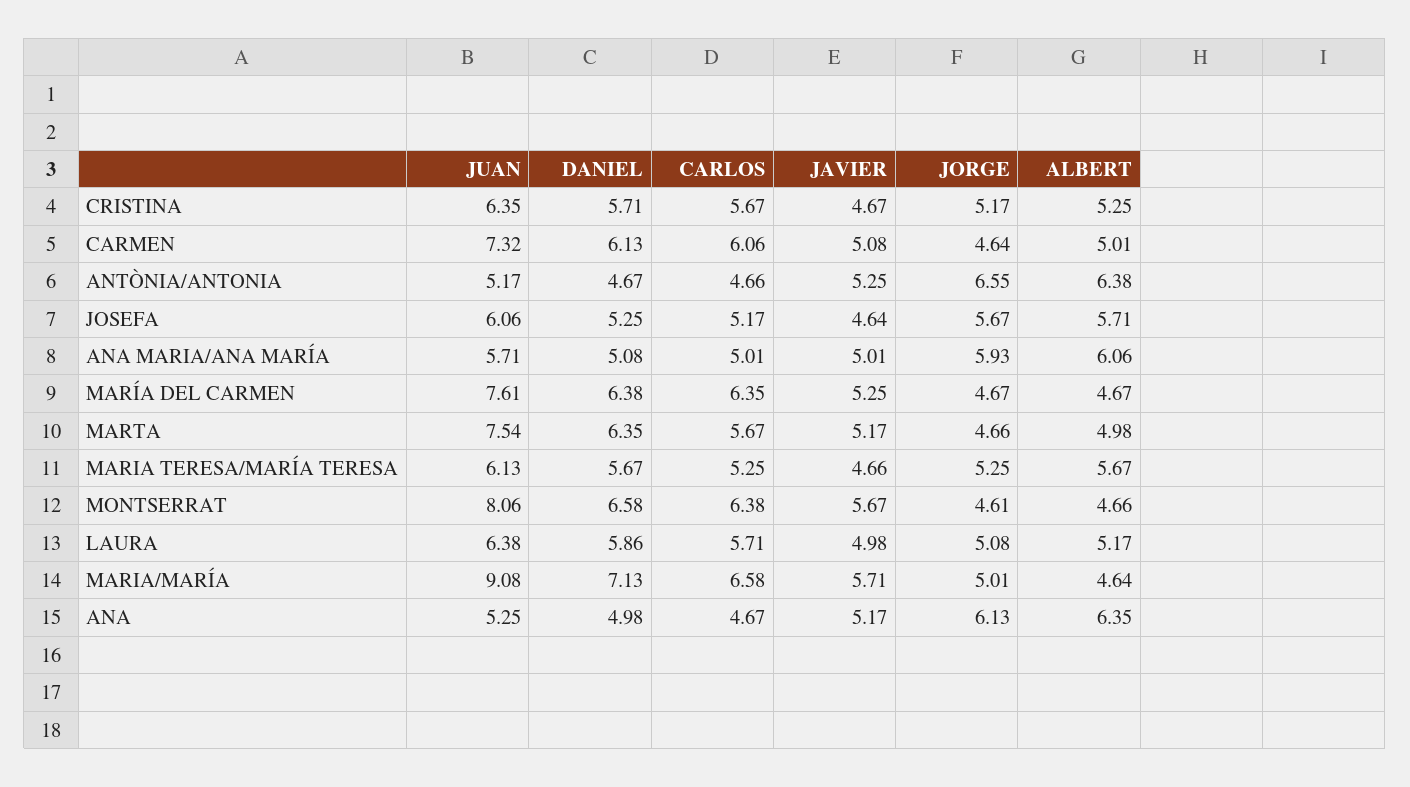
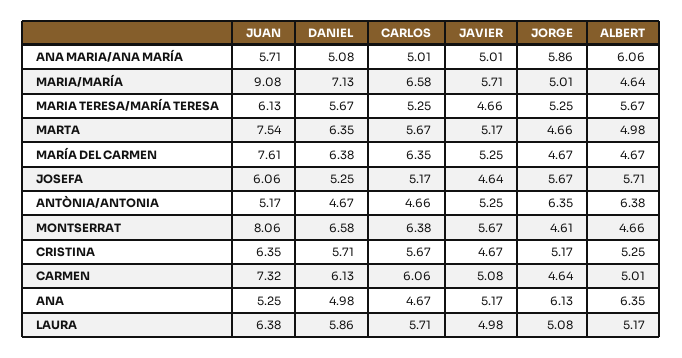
  {
    "JUAN": {
      "CRISTINA": 6.35,
      "CARMEN": 7.32,
      "ANTÒNIA/ANTONIA": 5.17,
      "JOSEFA": 6.06,
      "ANA MARIA/ANA MARÍA": 5.71,
      "MARÍA DEL CARMEN": 7.61,
      "MARTA": 7.54,
      "MARIA TERESA/MARÍA TERESA": 6.13,
      "MONTSERRAT": 8.06,
      "LAURA": 6.38,
      "MARIA/MARÍA": 9.08,
      "ANA": 5.25
    },
    "DANIEL": {
      "CRISTINA": 5.71,
      "CARMEN": 6.13,
      "ANTÒNIA/ANTONIA": 4.67,
      "JOSEFA": 5.25,
      "ANA MARIA/ANA MARÍA": 5.08,
      "MARÍA DEL CARMEN": 6.38,
      "MARTA": 6.35,
      "MARIA TERESA/MARÍA TERESA": 5.67,
      "MONTSERRAT": 6.58,
      "LAURA": 5.86,
      "MARIA/MARÍA": 7.13,
      "ANA": 4.98
    },
    "CARLOS": {
      "CRISTINA": 5.67,
      "CARMEN": 6.06,
      "ANTÒNIA/ANTONIA": 4.66,
      "JOSEFA": 5.17,
      "ANA MARIA/ANA MARÍA": 5.01,
      "MARÍA DEL CARMEN": 6.35,
      "MARTA": 5.67,
      "MARIA TERESA/MARÍA TERESA": 5.25,
      "MONTSERRAT": 6.38,
      "LAURA": 5.71,
      "MARIA/MARÍA": 6.58,
      "ANA": 4.67
    },
    "JAVIER": {
      "CRISTINA": 4.67,
      "CARMEN": 5.08,
      "ANTÒNIA/ANTONIA": 5.25,
      "JOSEFA": 4.64,
      "ANA MARIA/ANA MARÍA": 5.01,
      "MARÍA DEL CARMEN": 5.25,
      "MARTA": 5.17,
      "MARIA TERESA/MARÍA TERESA": 4.66,
      "MONTSERRAT": 5.67,
      "LAURA": 4.98,
      "MARIA/MARÍA": 5.71,
      "ANA": 5.17
    },
    "JORGE": {
      "CRISTINA": 5.17,
      "CARMEN": 4.64,
-     "ANTÒNIA/ANTONIA": 6.55,
+     "ANTÒNIA/ANTONIA": 6.35,
      "JOSEFA": 5.67,
-     "ANA MARIA/ANA MARÍA": 5.93,
+     "ANA MARIA/ANA MARÍA": 5.86,
      "MARÍA DEL CARMEN": 4.67,
      "MARTA": 4.66,
      "MARIA TERESA/MARÍA TERESA": 5.25,
      "MONTSERRAT": 4.61,
      "LAURA": 5.08,
      "MARIA/MARÍA": 5.01,
      "ANA": 6.13
    },
    "ALBERT": {
      "CRISTINA": 5.25,
      "CARMEN": 5.01,
      "ANTÒNIA/ANTONIA": 6.38,
      "JOSEFA": 5.71,
      "ANA MARIA/ANA MARÍA": 6.06,
      "MARÍA DEL CARMEN": 4.67,
      "MARTA": 4.98,
      "MARIA TERESA/MARÍA TERESA": 5.67,
      "MONTSERRAT": 4.66,
      "LAURA": 5.17,
      "MARIA/MARÍA": 4.64,
      "ANA": 6.35
    }
  }

